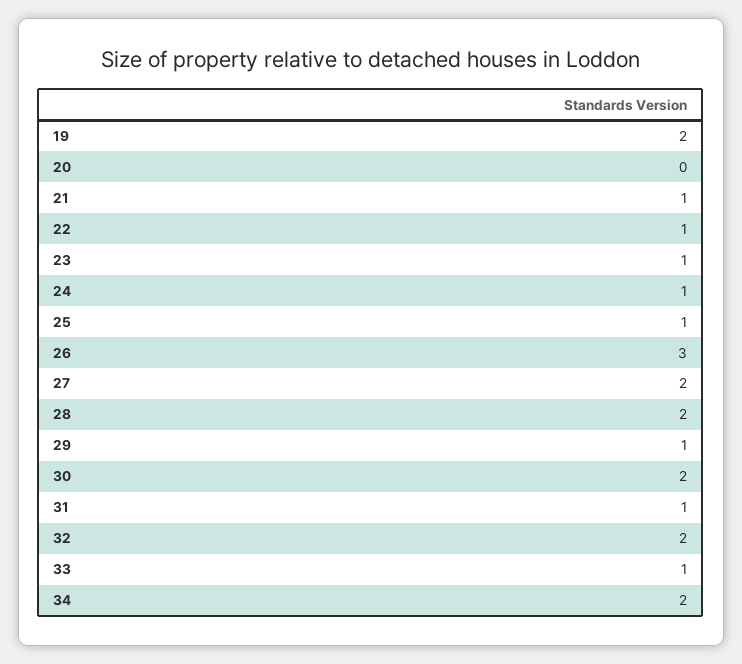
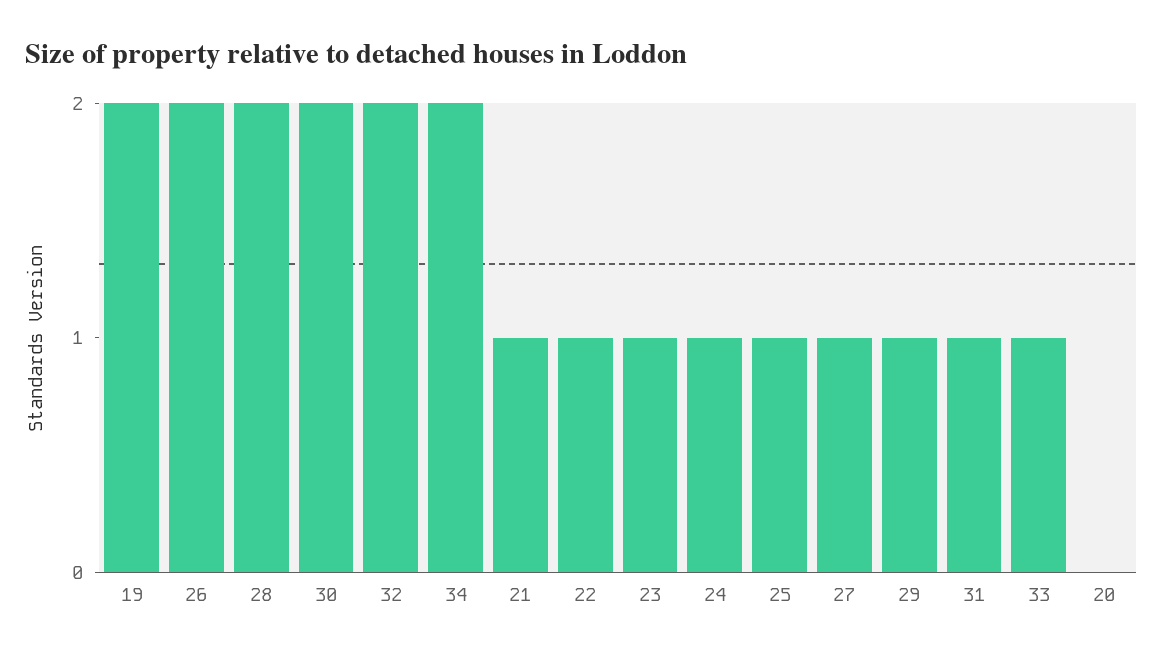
  {
    "19": 2,
    "20": 0,
    "21": 1,
    "22": 1,
    "23": 1,
    "24": 1,
    "25": 1,
-   "26": 3,
+   "26": 2,
-   "27": 2,
+   "27": 1,
    "28": 2,
    "29": 1,
    "30": 2,
    "31": 1,
    "32": 2,
    "33": 1,
    "34": 2
  }

